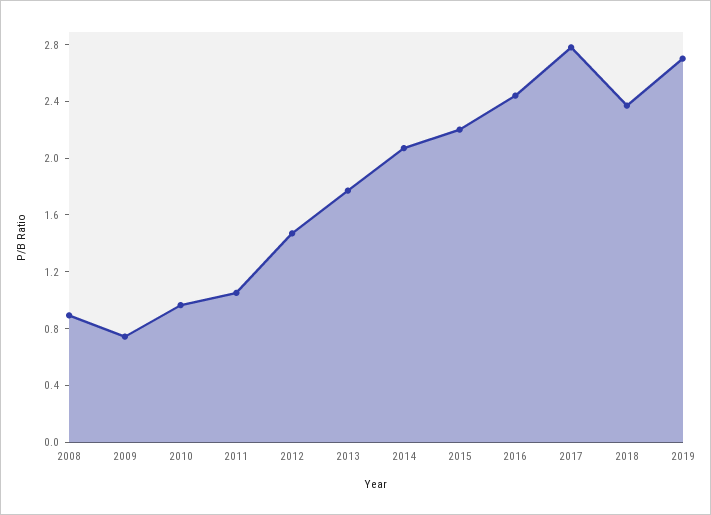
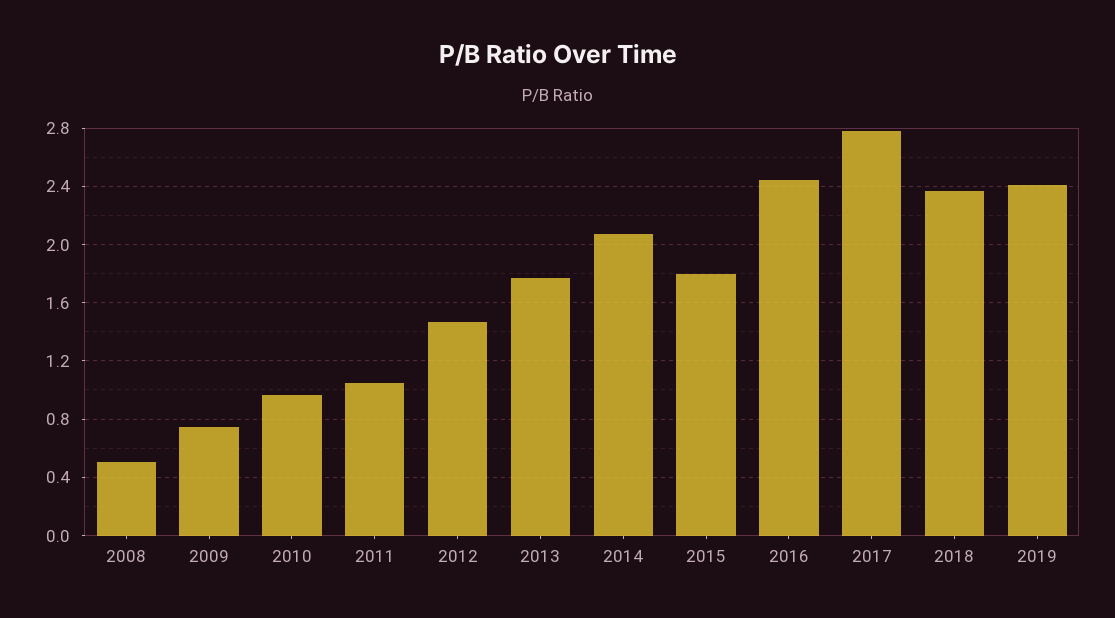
  {
-   "2008": 0.9,
+   "2008": 0.5,
    "2009": 0.75,
    "2010": 0.95,
    "2011": 1.05,
    "2012": 1.45,
    "2013": 1.75,
    "2014": 2.05,
-   "2015": 2.2,
+   "2015": 1.8,
    "2016": 2.45,
    "2017": 2.8,
    "2018": 2.35,
-   "2019": 2.7
+   "2019": 2.4
  }

